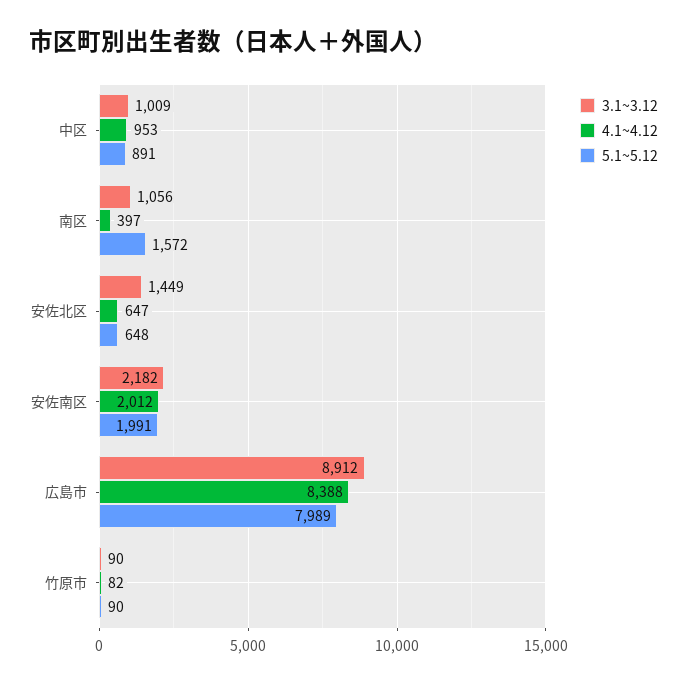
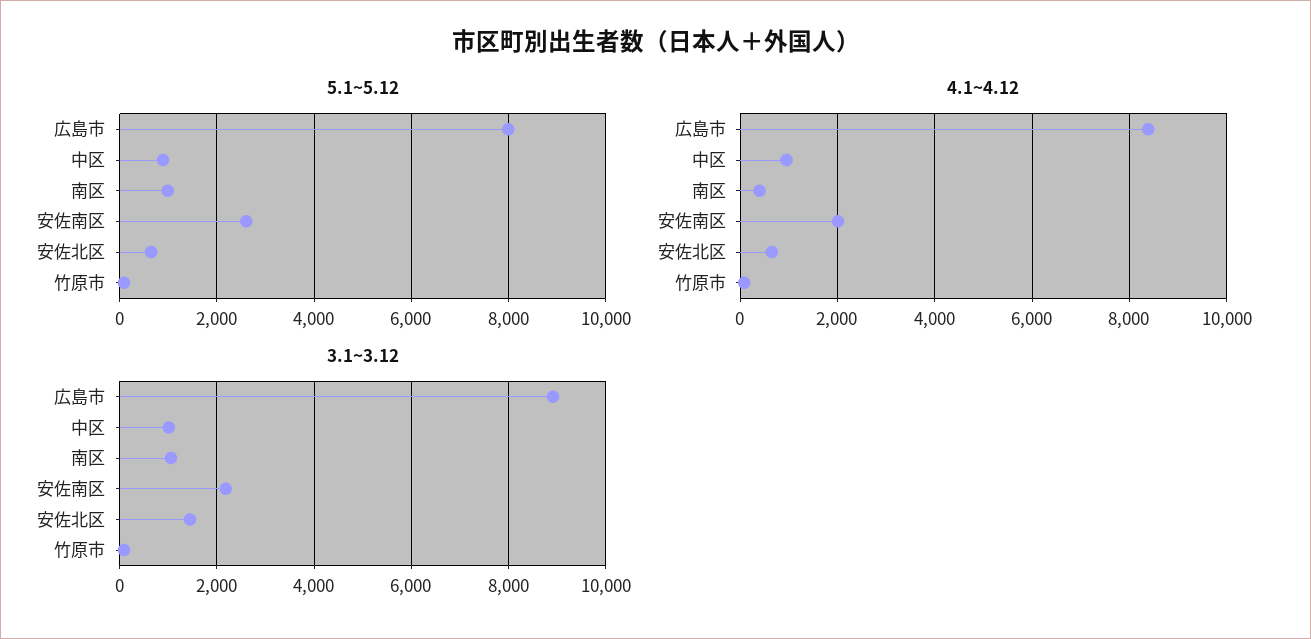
  {
    "3.1~3.12": {
      "中区": 1009,
      "南区": 1056,
      "安佐北区": 1449,
      "安佐南区": 2182,
      "広島市": 8912,
      "竹原市": 90
    },
    "4.1~4.12": {
      "中区": 953,
      "南区": 397,
      "安佐北区": 647,
      "安佐南区": 2012,
      "広島市": 8388,
      "竹原市": 82
    },
    "5.1~5.12": {
      "中区": 891,
-     "南区": 1572,
+     "南区": 1000,
      "安佐北区": 648,
-     "安佐南区": 1991,
+     "安佐南区": 2600,
      "広島市": 7989,
      "竹原市": 90
    }
  }

